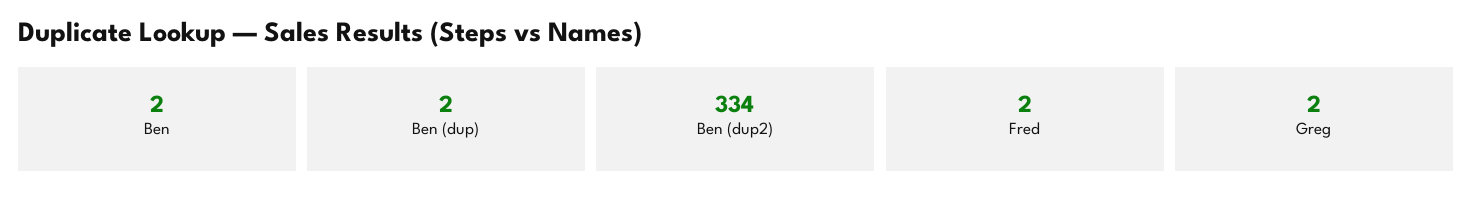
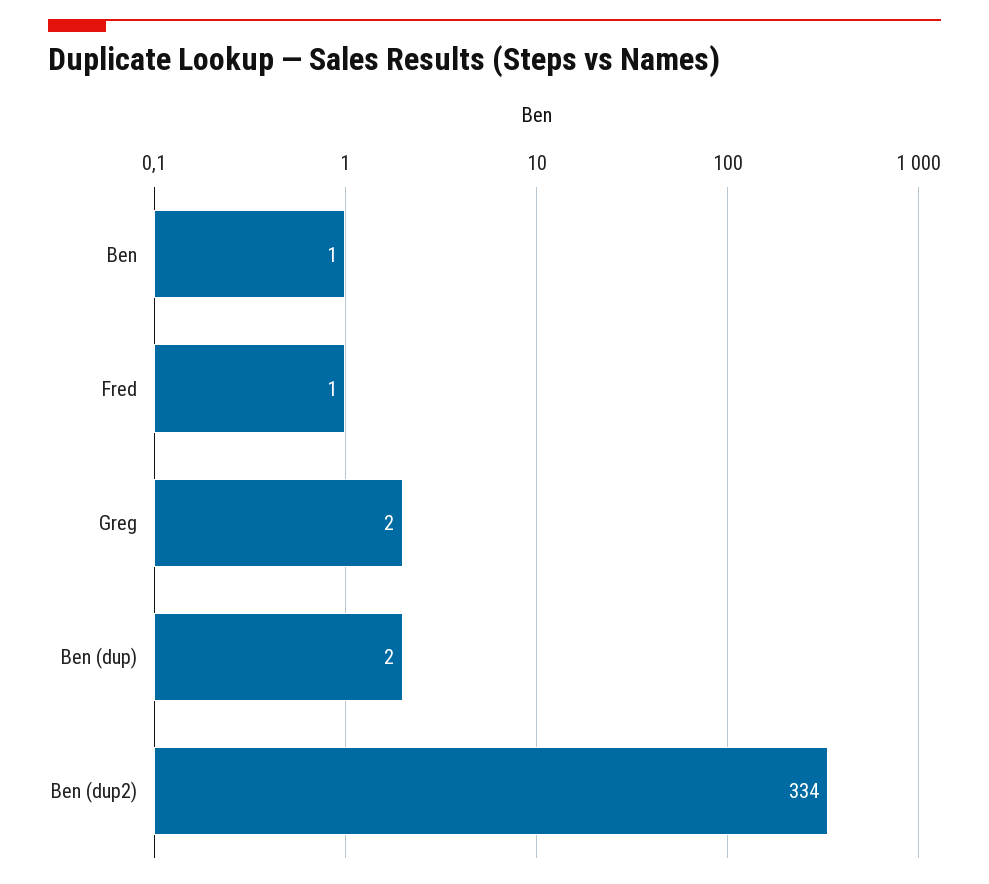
  {
-   "Ben": 2,
+   "Ben": 1,
    "Ben (dup)": 2,
    "Ben (dup2)": 334,
-   "Fred": 2,
+   "Fred": 1,
    "Greg": 2
  }

